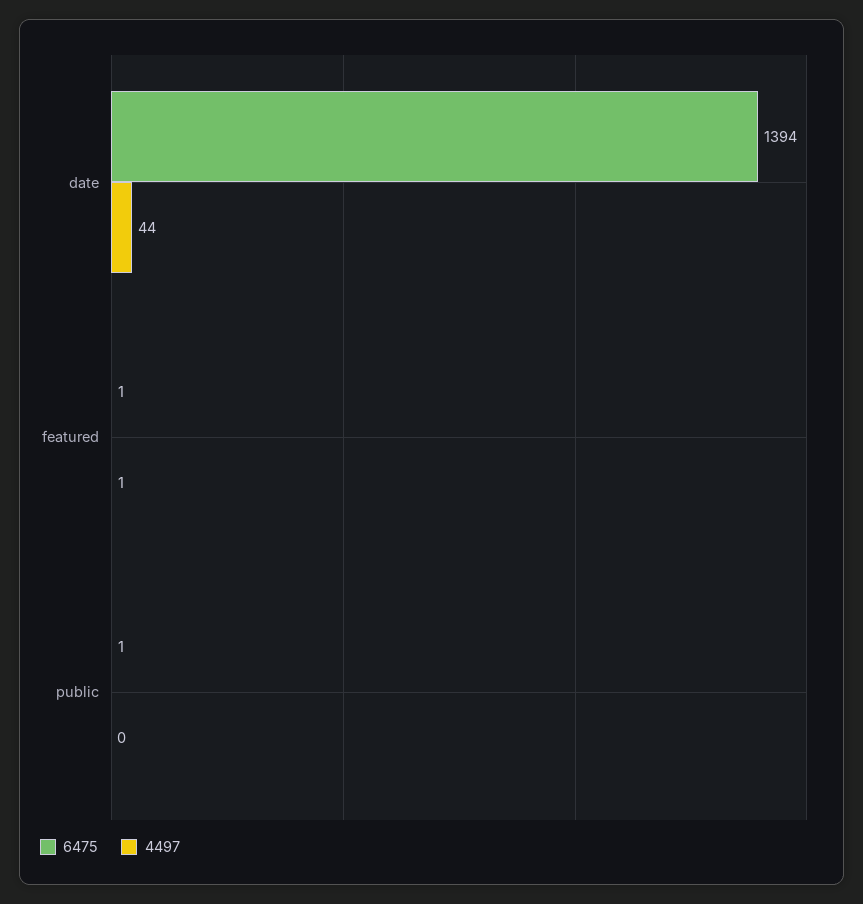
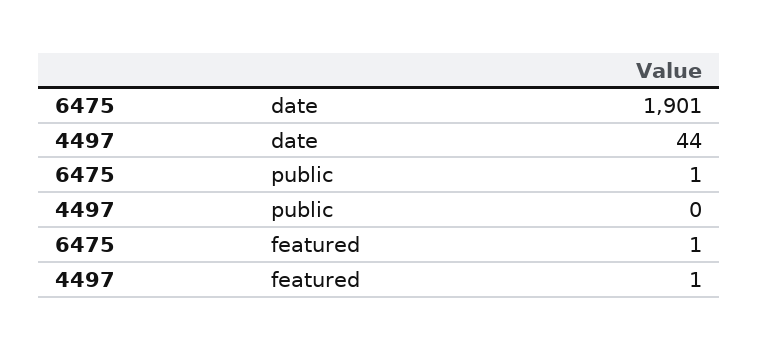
  {
    "6475": {
-     "date": 1394,
+     "date": 1901,
      "featured": 1,
      "public": 1
    },
    "4497": {
      "date": 44,
      "featured": 1,
      "public": 0
    }
  }

